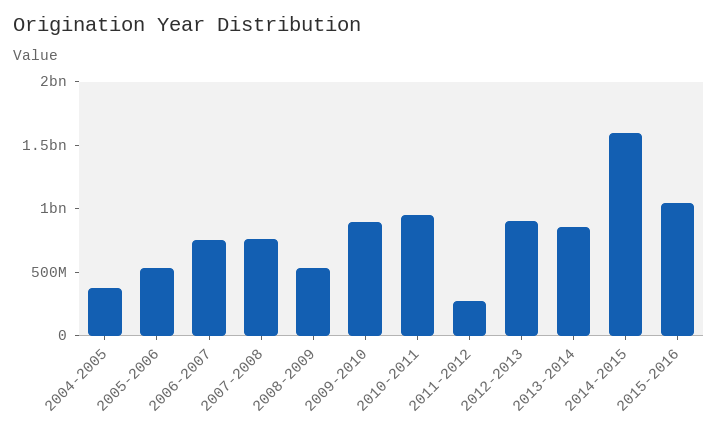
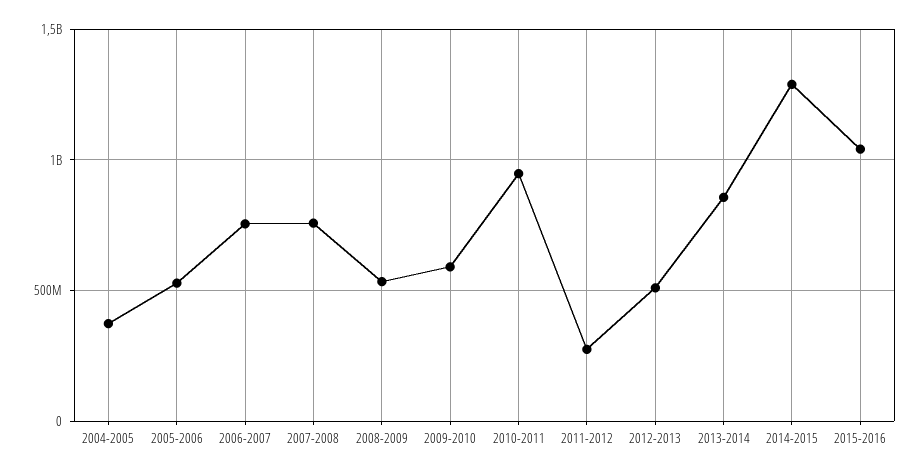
  {
    "2004-2005": 350000000,
    "2005-2006": 550000000,
    "2006-2007": 750000000,
    "2007-2008": 750000000,
    "2008-2009": 550000000,
-   "2009-2010": 900000000,
+   "2009-2010": 600000000,
    "2010-2011": 950000000,
    "2011-2012": 250000000,
-   "2012-2013": 900000000,
+   "2012-2013": 500000000,
    "2013-2014": 850000000,
-   "2014-2015": 1600000000,
+   "2014-2015": 1300000000,
    "2015-2016": 1050000000
  }

